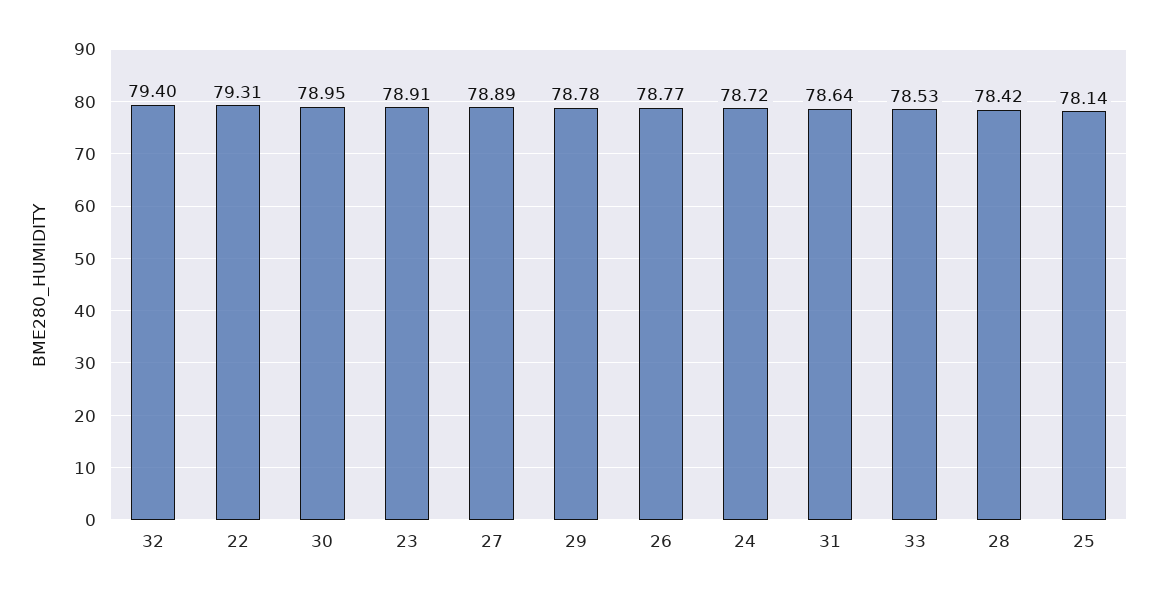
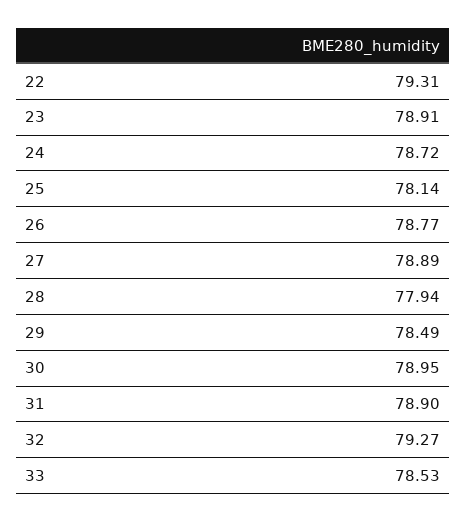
  {
-   "32": 79.4,
+   "32": 79.27,
    "22": 79.31,
    "30": 78.95,
    "23": 78.91,
    "27": 78.89,
-   "29": 78.78,
+   "29": 78.49,
    "26": 78.77,
    "24": 78.72,
-   "31": 78.64,
+   "31": 78.9,
    "33": 78.53,
-   "28": 78.42,
+   "28": 77.94,
    "25": 78.14
  }

